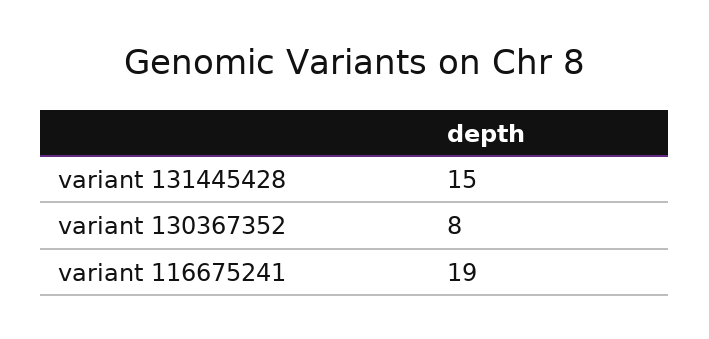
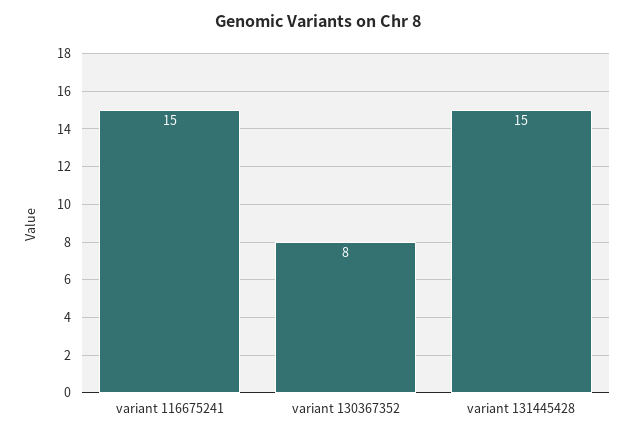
  {
    "variant 131445428": 15,
    "variant 130367352": 8,
-   "variant 116675241": 19
+   "variant 116675241": 15
  }

